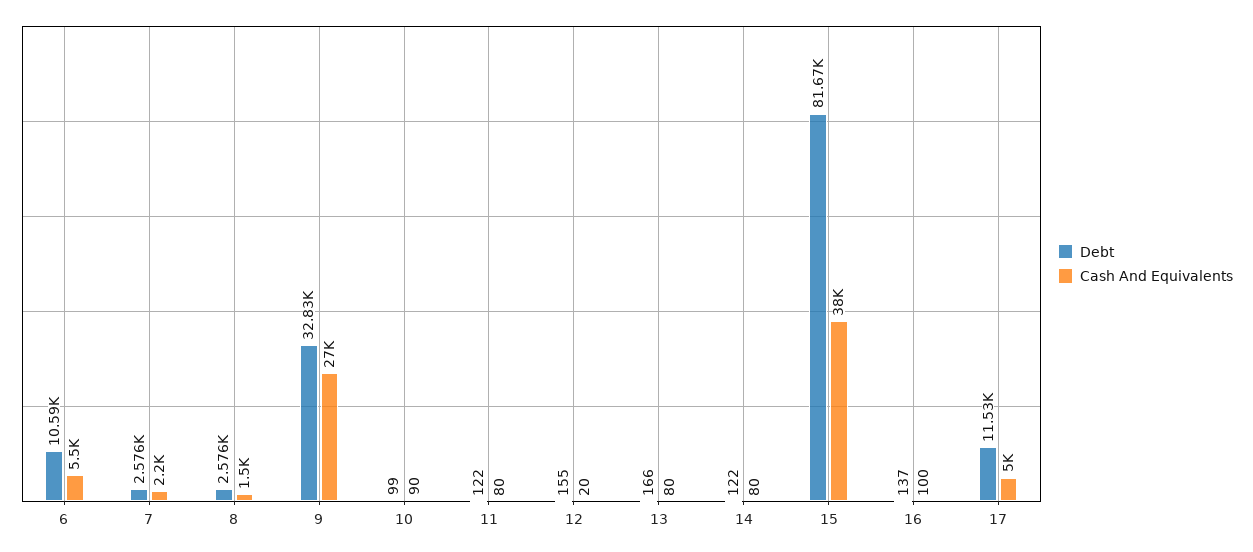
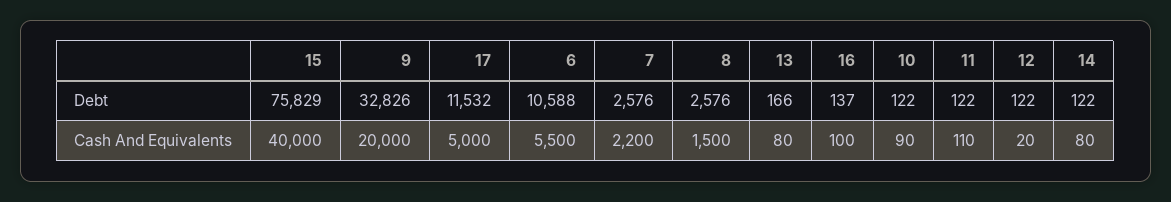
  {
    "Debt": {
      "6": 10588,
      "7": 2576,
      "8": 2576,
      "9": 32826,
-     "10": 99,
+     "10": 122,
      "11": 122,
-     "12": 155,
+     "12": 122,
      "13": 166,
      "14": 122,
-     "15": 81670,
+     "15": 75829,
      "16": 137,
      "17": 11532
    },
    "Cash And Equivalents": {
      "6": 5500,
      "7": 2200,
      "8": 1500,
-     "9": 27000,
+     "9": 20000,
      "10": 90,
-     "11": 80,
+     "11": 110,
      "12": 20,
      "13": 80,
      "14": 80,
-     "15": 38000,
+     "15": 40000,
      "16": 100,
      "17": 5000
    }
  }

